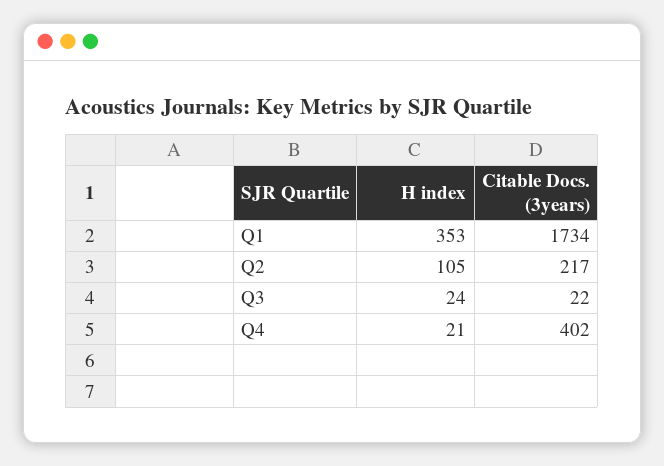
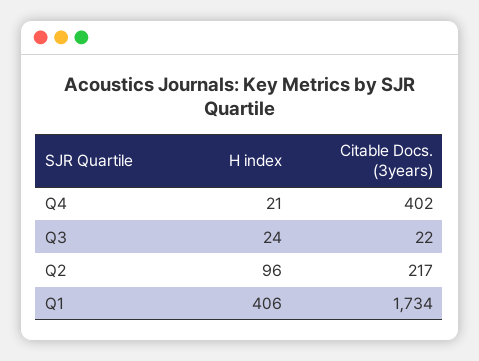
  {
    "H index": {
-     "Q1": 353,
+     "Q1": 406,
-     "Q2": 105,
+     "Q2": 96,
      "Q3": 24,
      "Q4": 21
    },
    "Citable Docs. (3years)": {
      "Q1": 1734,
      "Q2": 217,
      "Q3": 22,
      "Q4": 402
    }
  }

